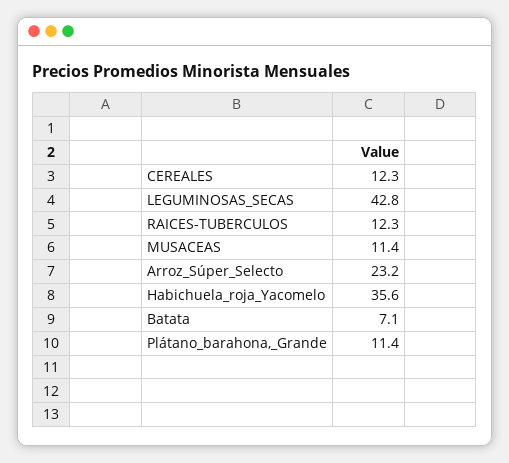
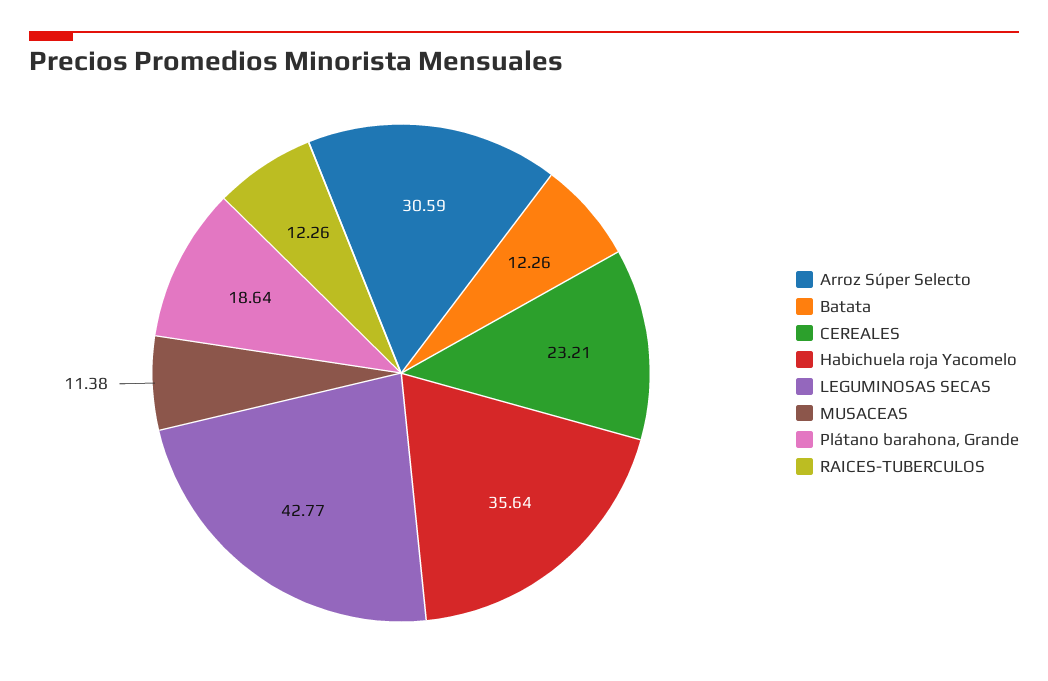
  {
-   "CEREALES": 12.3,
+   "CEREALES": 23.21,
    "LEGUMINOSAS_SECAS": 42.77,
    "RAICES-TUBERCULOS": 12.26,
    "MUSACEAS": 11.38,
-   "Arroz_Súper_Selecto": 23.2,
+   "Arroz_Súper_Selecto": 30.59,
    "Habichuela_roja_Yacomelo": 35.64,
-   "Batata": 7.1,
+   "Batata": 12.26,
-   "Plátano_barahona,_Grande": 11.4
+   "Plátano_barahona,_Grande": 18.64
  }

